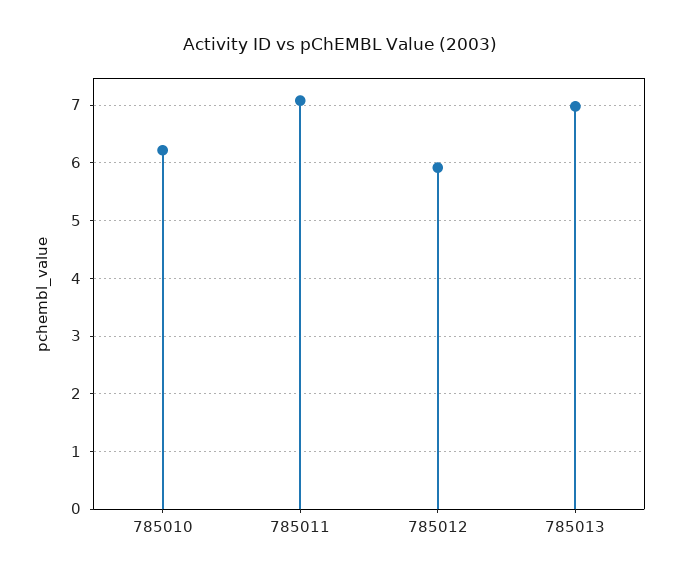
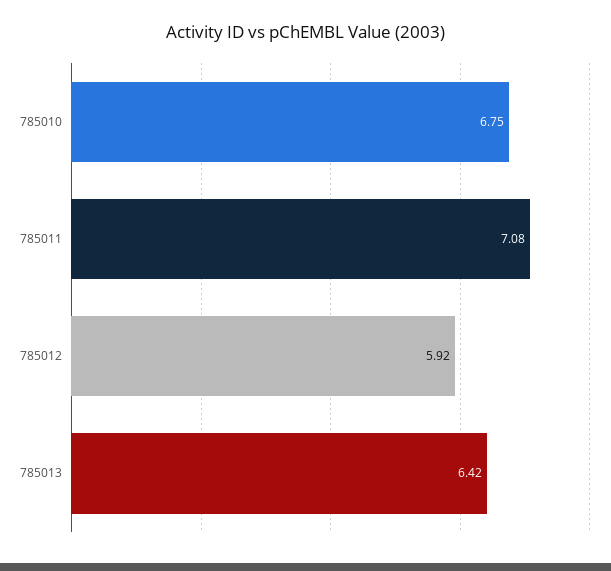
  {
-   "785010": 6.2,
+   "785010": 6.75,
    "785011": 7.08,
    "785012": 5.92,
-   "785013": 7
+   "785013": 6.42
  }

